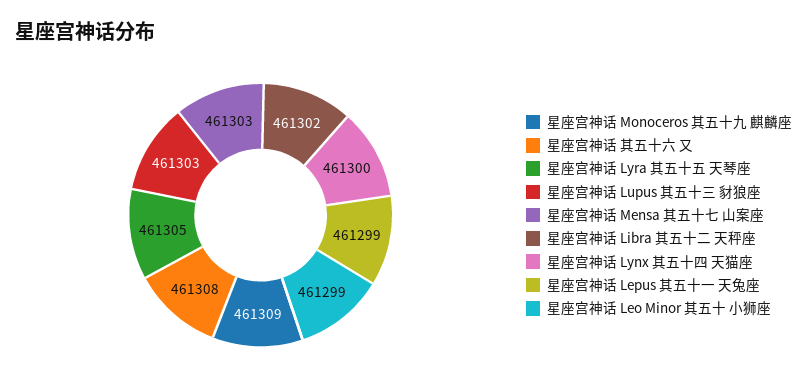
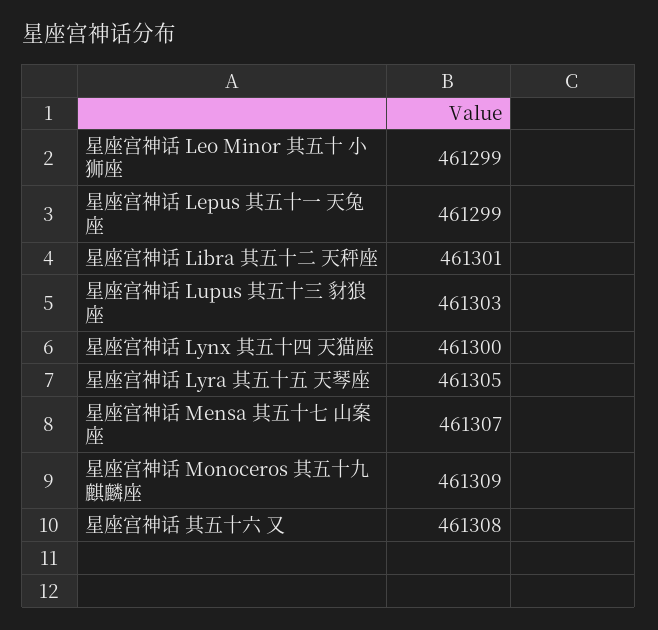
  {
    "星座宫神话 Monoceros 其五十九 麒麟座": 461309,
    "星座宫神话 其五十六 又": 461308,
    "星座宫神话 Lyra 其五十五 天琴座": 461305,
    "星座宫神话 Lupus 其五十三 豺狼座": 461303,
-   "星座宫神话 Mensa 其五十七 山案座": 461303,
+   "星座宫神话 Mensa 其五十七 山案座": 461307,
-   "星座宫神话 Libra 其五十二 天秤座": 461302,
+   "星座宫神话 Libra 其五十二 天秤座": 461301,
    "星座宫神话 Lynx 其五十四 天猫座": 461300,
    "星座宫神话 Lepus 其五十一 天兔座": 461299,
    "星座宫神话 Leo Minor 其五十 小狮座": 461299
  }

